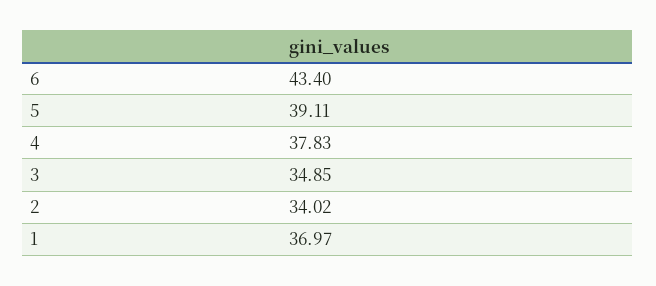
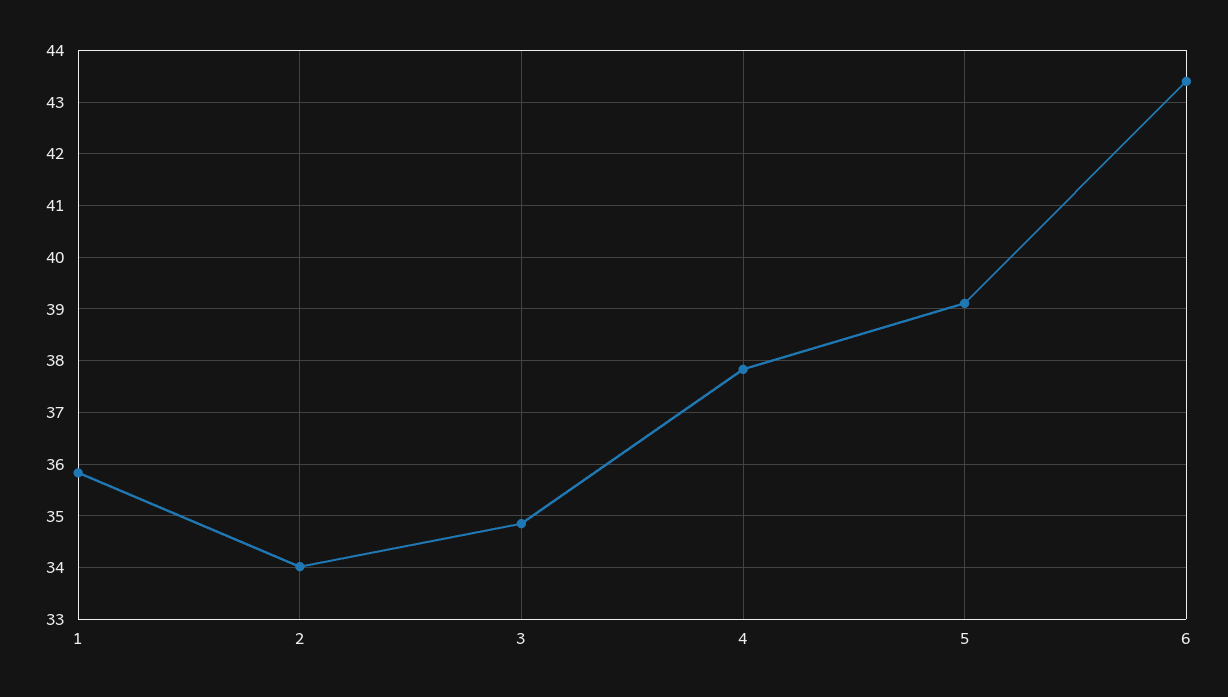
  {
    "6": 43.4,
    "5": 39.11,
    "4": 37.83,
    "3": 34.85,
    "2": 34.02,
-   "1": 36.97
+   "1": 35.8
  }

